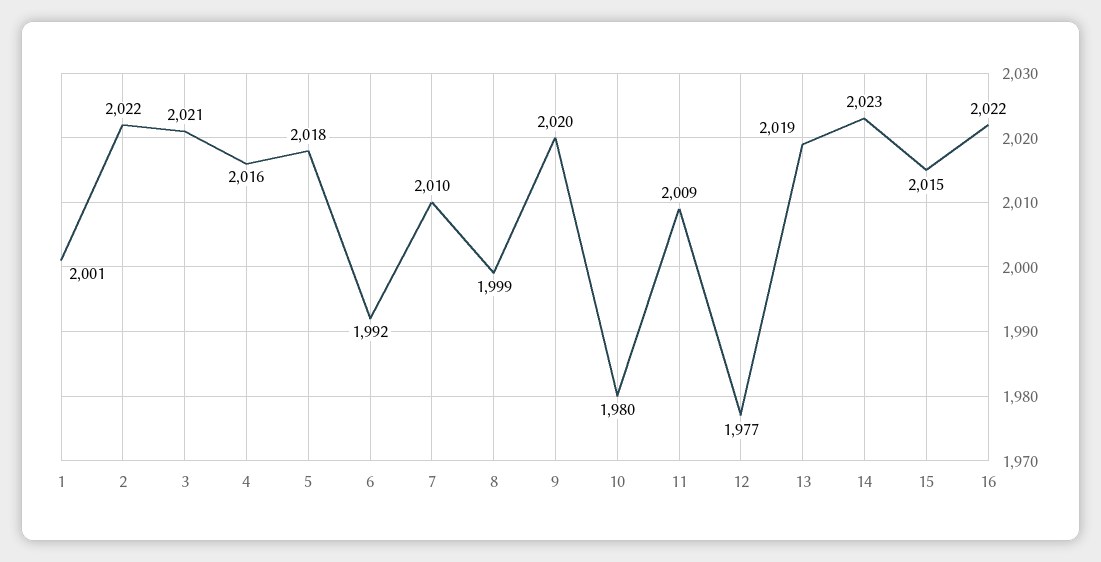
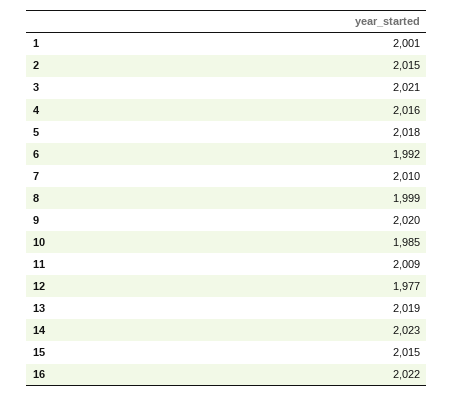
  {
    "1": 2001,
-   "2": 2022,
+   "2": 2015,
    "3": 2021,
    "4": 2016,
    "5": 2018,
    "6": 1992,
    "7": 2010,
    "8": 1999,
    "9": 2020,
-   "10": 1980,
+   "10": 1985,
    "11": 2009,
    "12": 1977,
    "13": 2019,
    "14": 2023,
    "15": 2015,
    "16": 2022
  }

